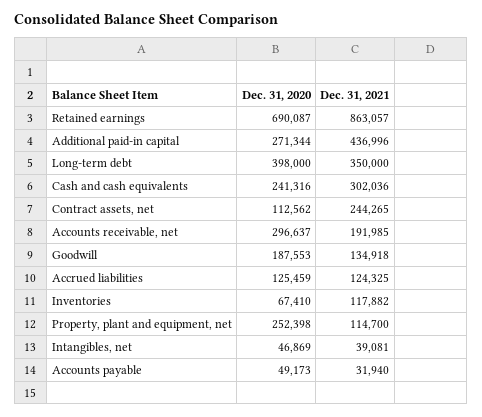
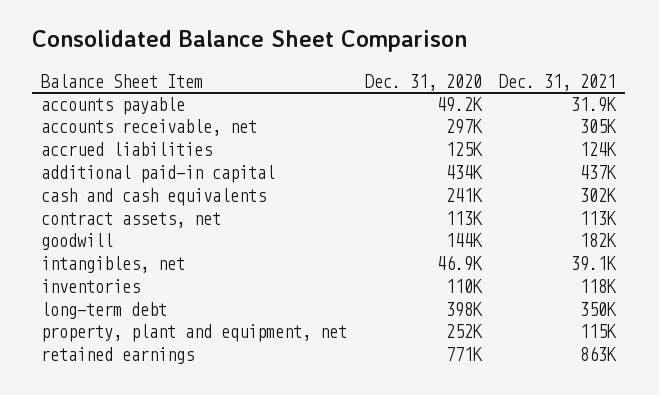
  {
    "Dec. 31, 2020": {
-     "Retained earnings": 690087,
+     "Retained earnings": 771000,
-     "Additional paid-in capital": 271344,
+     "Additional paid-in capital": 434000,
      "Long-term debt": 398000,
      "Cash and cash equivalents": 241316,
      "Contract assets, net": 112562,
      "Accounts receivable, net": 296637,
-     "Goodwill": 187553,
+     "Goodwill": 144000,
      "Accrued liabilities": 125459,
-     "Inventories": 67410,
+     "Inventories": 110000,
      "Property, plant and equipment, net": 252398,
      "Intangibles, net": 46869,
      "Accounts payable": 49173
    },
    "Dec. 31, 2021": {
      "Retained earnings": 863057,
      "Additional paid-in capital": 436996,
      "Long-term debt": 350000,
      "Cash and cash equivalents": 302036,
-     "Contract assets, net": 244265,
+     "Contract assets, net": 113000,
-     "Accounts receivable, net": 191985,
+     "Accounts receivable, net": 305000,
-     "Goodwill": 134918,
+     "Goodwill": 182000,
      "Accrued liabilities": 124325,
      "Inventories": 117882,
      "Property, plant and equipment, net": 114700,
      "Intangibles, net": 39081,
      "Accounts payable": 31940
    }
  }

